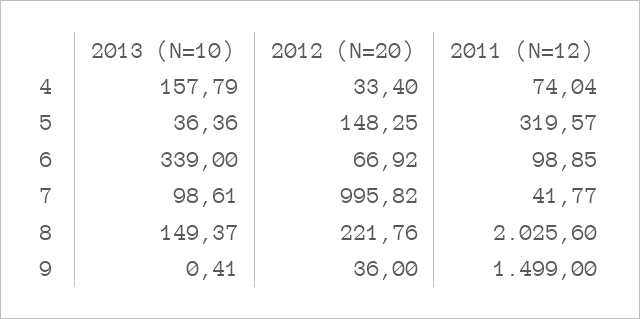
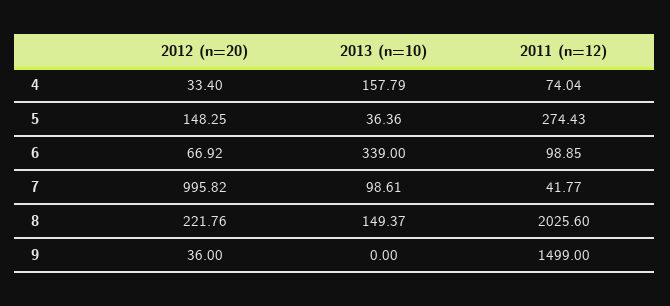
  {
    "2013 (N=10)": {
      "4": 157.79,
      "5": 36.36,
      "6": 339,
      "7": 98.61,
      "8": 149.37,
-     "9": 0.41
+     "9": 0
    },
    "2012 (N=20)": {
      "4": 33.4,
      "5": 148.25,
      "6": 66.92,
      "7": 995.82,
      "8": 221.76,
      "9": 36
    },
    "2011 (N=12)": {
      "4": 74.04,
-     "5": 319.57,
+     "5": 274.43,
      "6": 98.85,
      "7": 41.77,
      "8": 2025.6,
      "9": 1499
    }
  }

